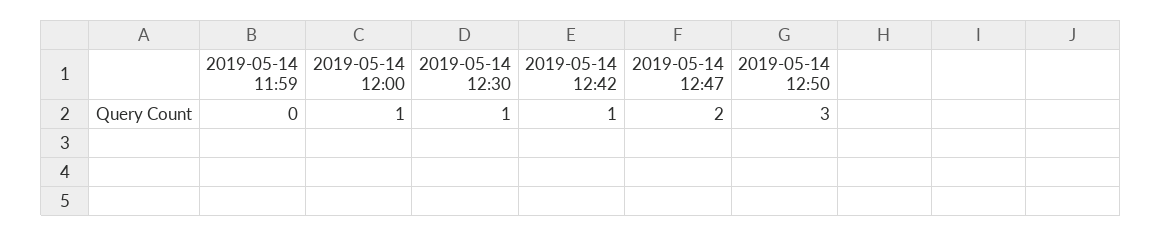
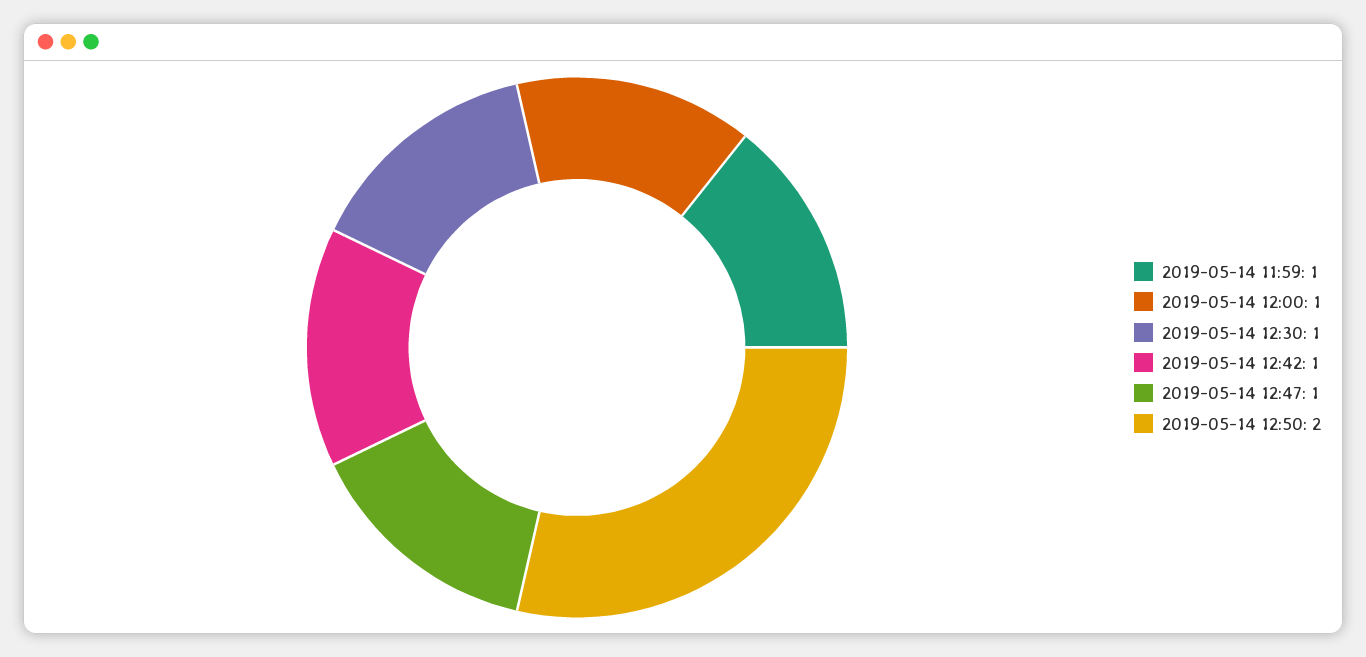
  {
-   "2019-05-14 11:59": 0,
+   "2019-05-14 11:59": 1,
    "2019-05-14 12:00": 1,
    "2019-05-14 12:30": 1,
    "2019-05-14 12:42": 1,
-   "2019-05-14 12:47": 2,
+   "2019-05-14 12:47": 1,
-   "2019-05-14 12:50": 3
+   "2019-05-14 12:50": 2
  }

